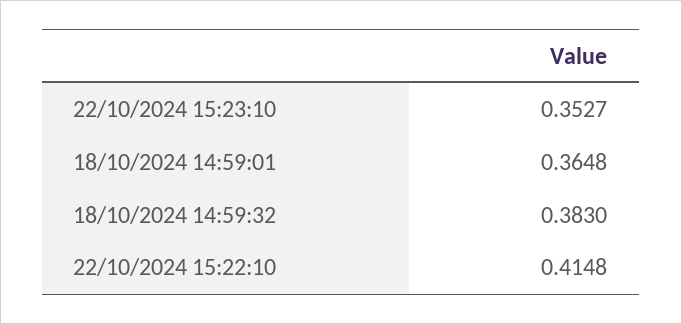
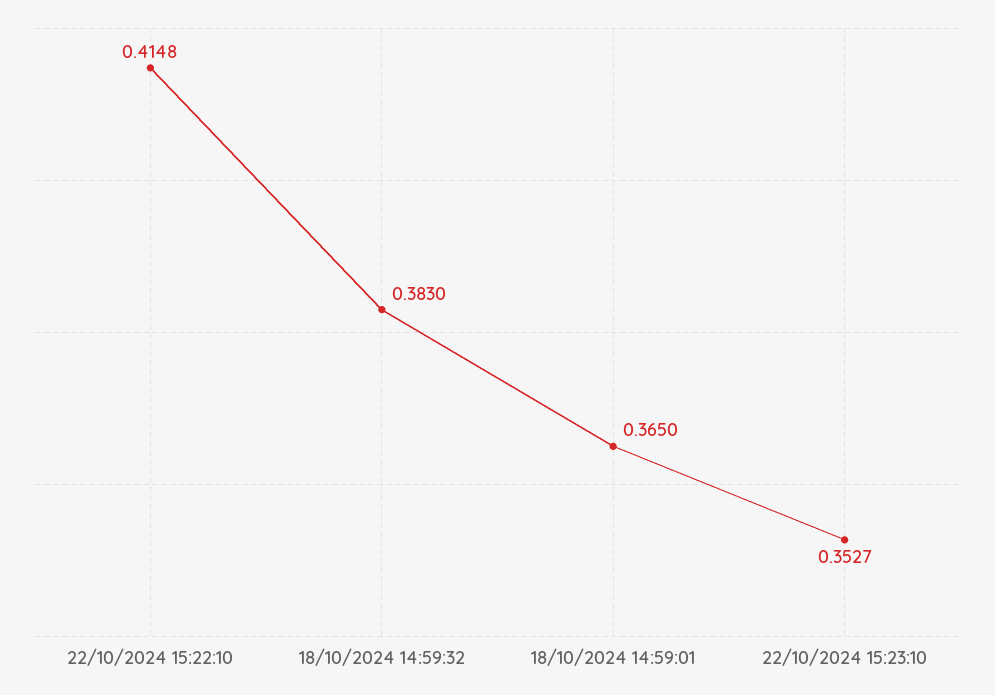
  {
    "22/10/2024 15:23:10": 0.3527,
-   "18/10/2024 14:59:01": 0.3648,
+   "18/10/2024 14:59:01": 0.365,
    "18/10/2024 14:59:32": 0.383,
    "22/10/2024 15:22:10": 0.4148
  }

